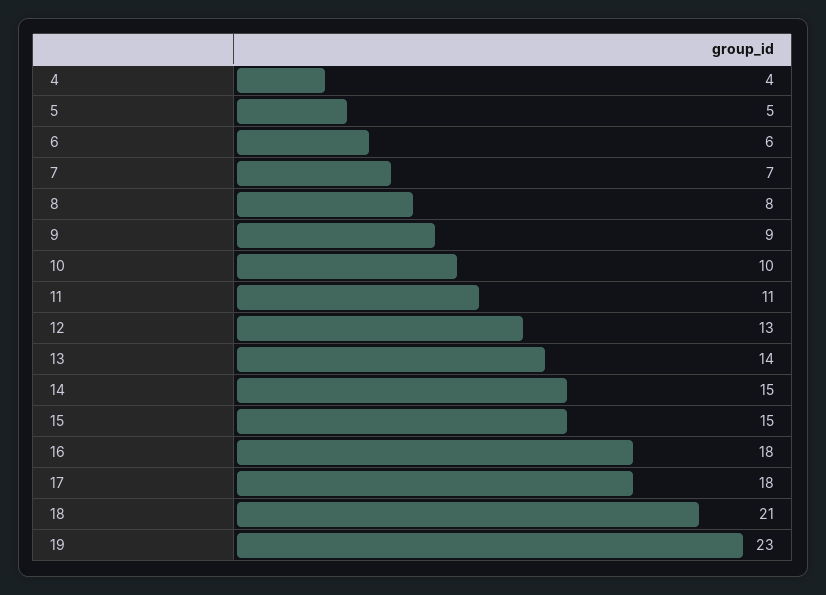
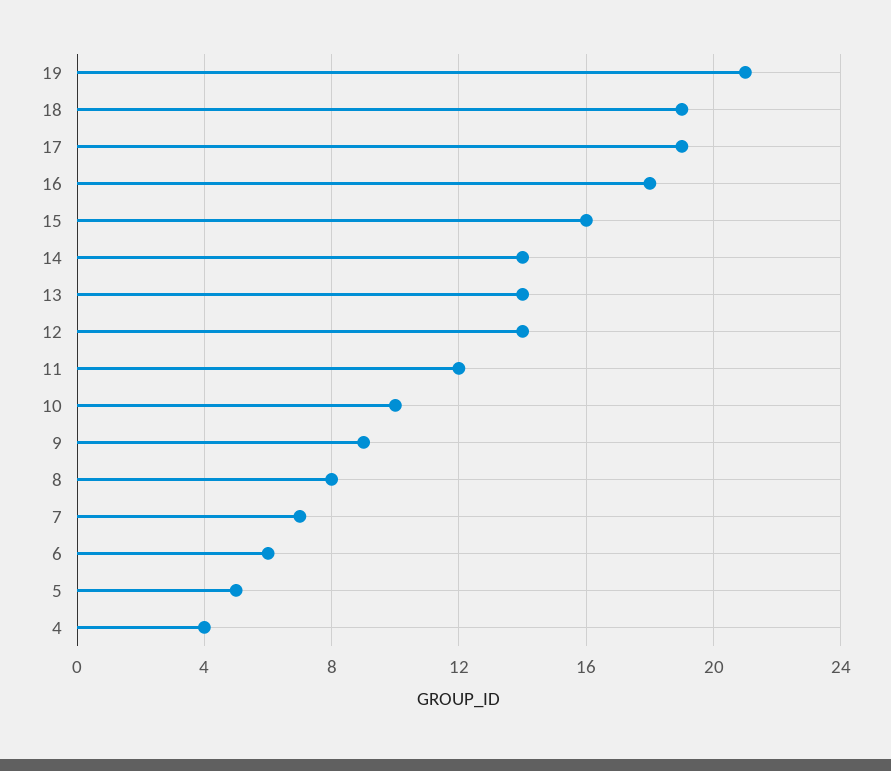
  {
    "4": 4,
    "5": 5,
    "6": 6,
    "7": 7,
    "8": 8,
    "9": 9,
    "10": 10,
-   "11": 11,
+   "11": 12,
-   "12": 13,
+   "12": 14,
    "13": 14,
-   "14": 15,
+   "14": 14,
-   "15": 15,
+   "15": 16,
    "16": 18,
-   "17": 18,
+   "17": 19,
-   "18": 21,
+   "18": 19,
-   "19": 23
+   "19": 21
  }

